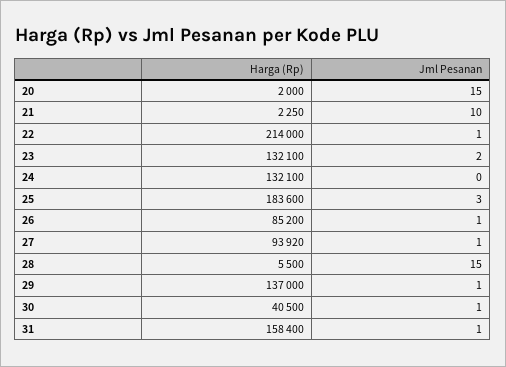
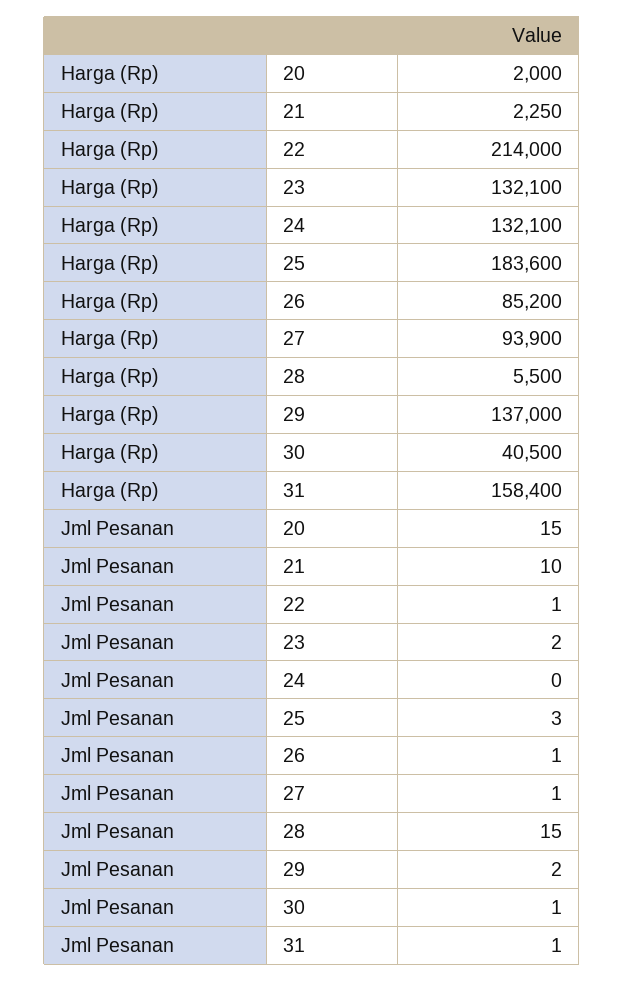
  {
    "Harga (Rp)": {
      "20": 2000,
      "21": 2250,
      "22": 214000,
      "23": 132100,
      "24": 132100,
      "25": 183600,
      "26": 85200,
-     "27": 93920,
+     "27": 93900,
      "28": 5500,
      "29": 137000,
      "30": 40500,
      "31": 158400
    },
    "Jml Pesanan": {
      "20": 15,
      "21": 10,
      "22": 1,
      "23": 2,
      "24": 0,
      "25": 3,
      "26": 1,
      "27": 1,
      "28": 15,
-     "29": 1,
+     "29": 2,
      "30": 1,
      "31": 1
    }
  }

